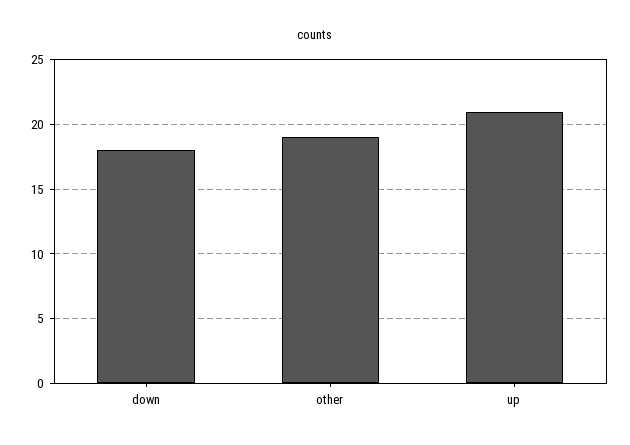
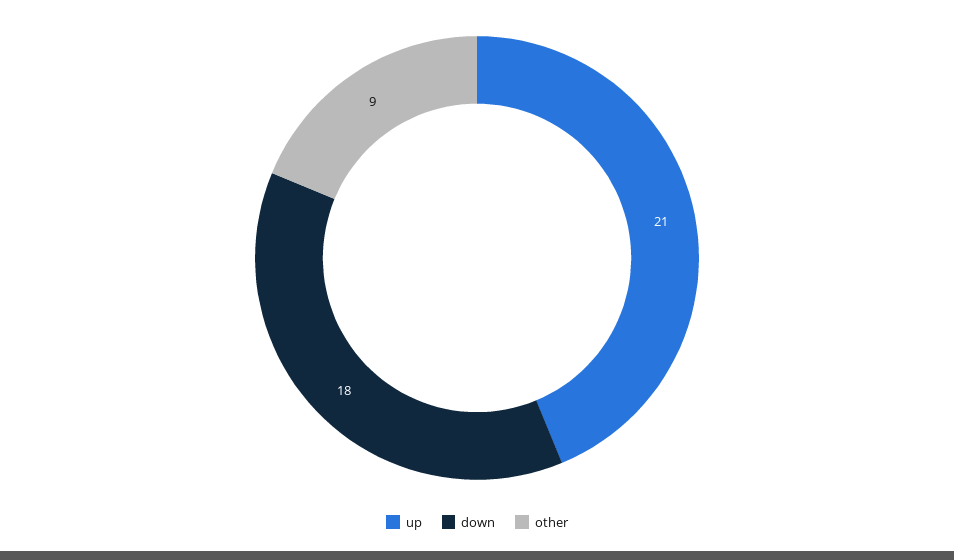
  {
    "down": 18,
-   "other": 19,
+   "other": 9,
    "up": 21
  }

